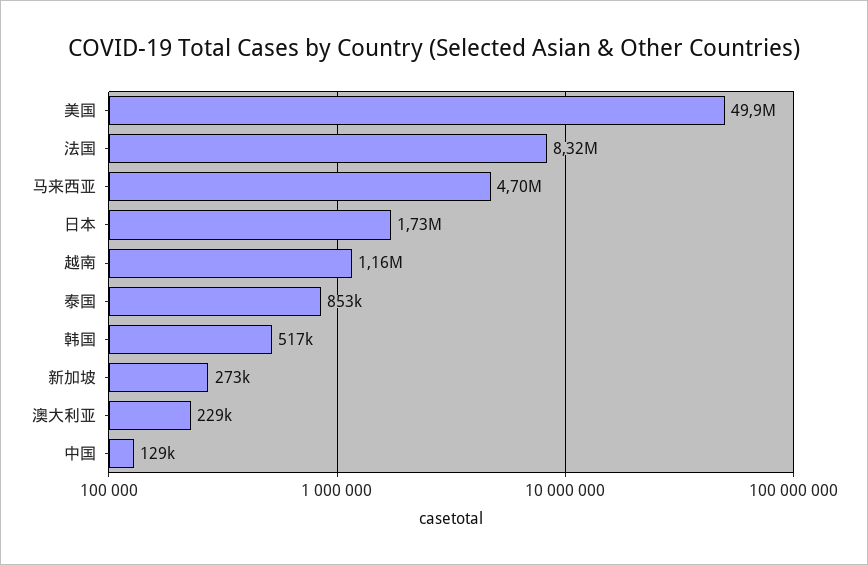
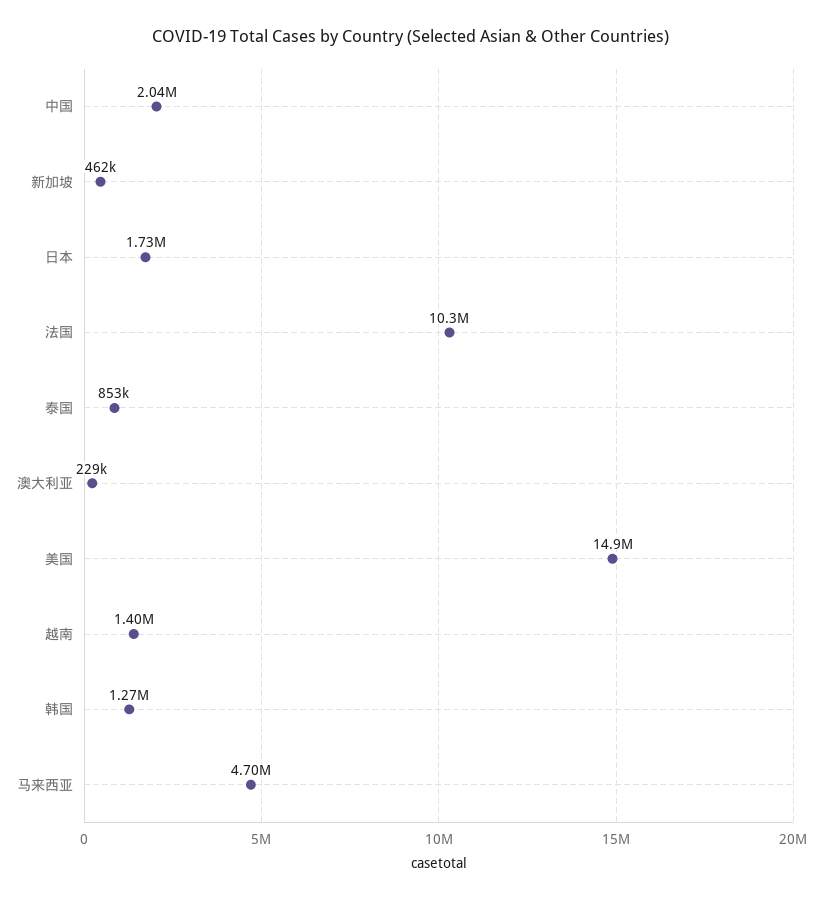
  {
-   "美国": 49900000,
+   "美国": 14900000,
-   "法国": 8320000,
+   "法国": 10300000,
    "马来西亚": 4700000,
    "日本": 1730000,
-   "越南": 1160000,
+   "越南": 1400000,
    "泰国": 853000,
-   "韩国": 517000,
+   "韩国": 1270000,
-   "新加坡": 273000,
+   "新加坡": 462000,
    "澳大利亚": 229000,
-   "中国": 129000
+   "中国": 2040000
  }

